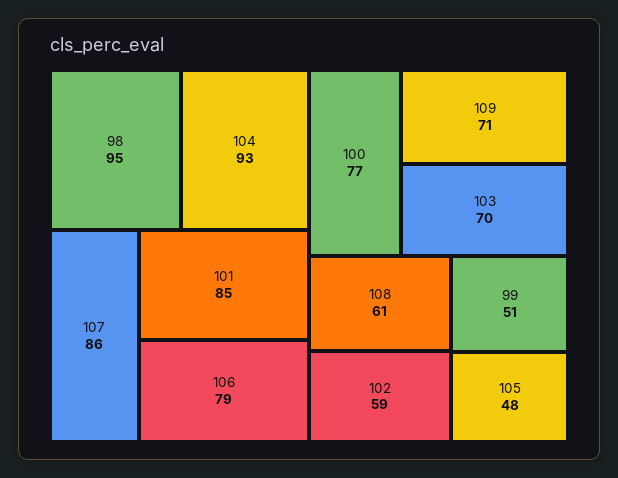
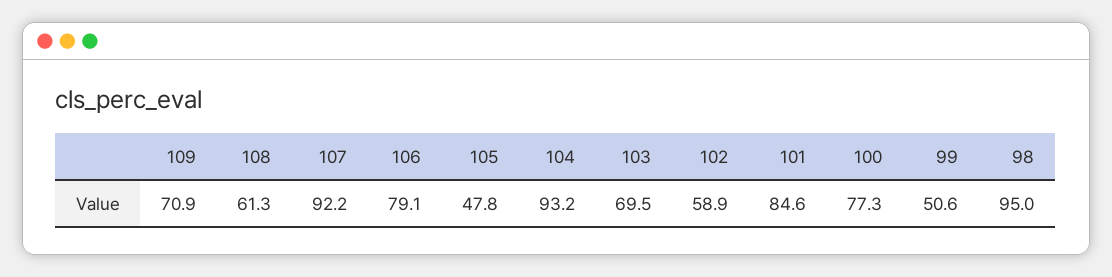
  {
    "98": 95,
    "104": 93.2,
-   "107": 86,
+   "107": 92.2,
    "101": 84.6,
    "106": 79.1,
    "100": 77.3,
    "109": 70.9,
    "103": 69.5,
    "108": 61.3,
    "102": 58.9,
    "99": 50.6,
    "105": 47.8
  }

